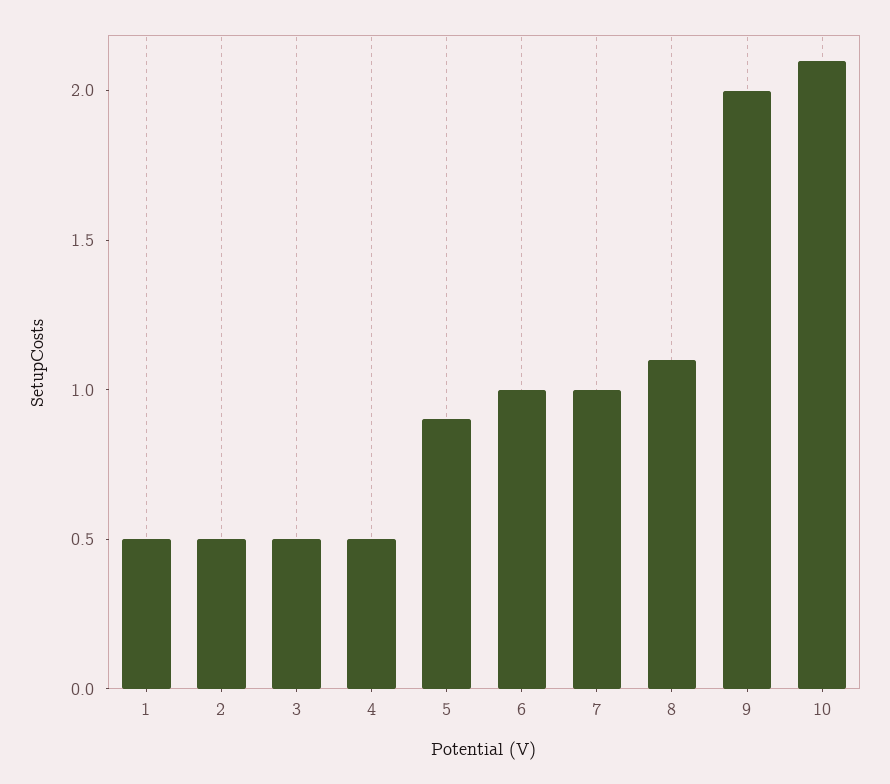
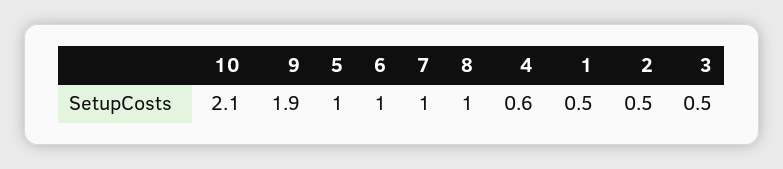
  {
    "1": 0.5,
    "2": 0.5,
    "3": 0.5,
-   "4": 0.5,
+   "4": 0.6,
-   "5": 0.9,
+   "5": 1,
    "6": 1,
    "7": 1,
-   "8": 1.1,
+   "8": 1,
-   "9": 2,
+   "9": 1.9,
    "10": 2.1
  }

